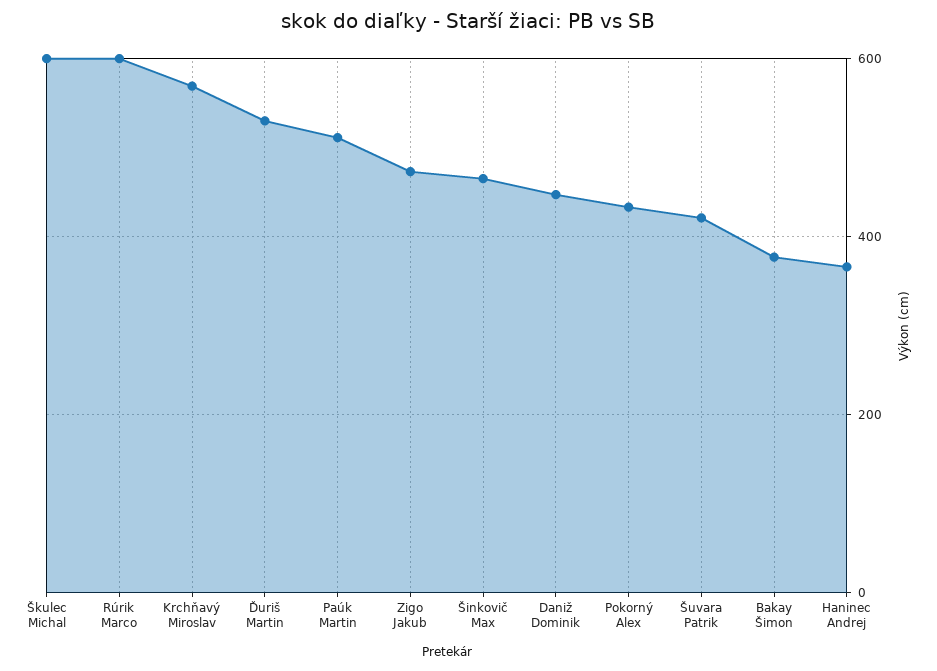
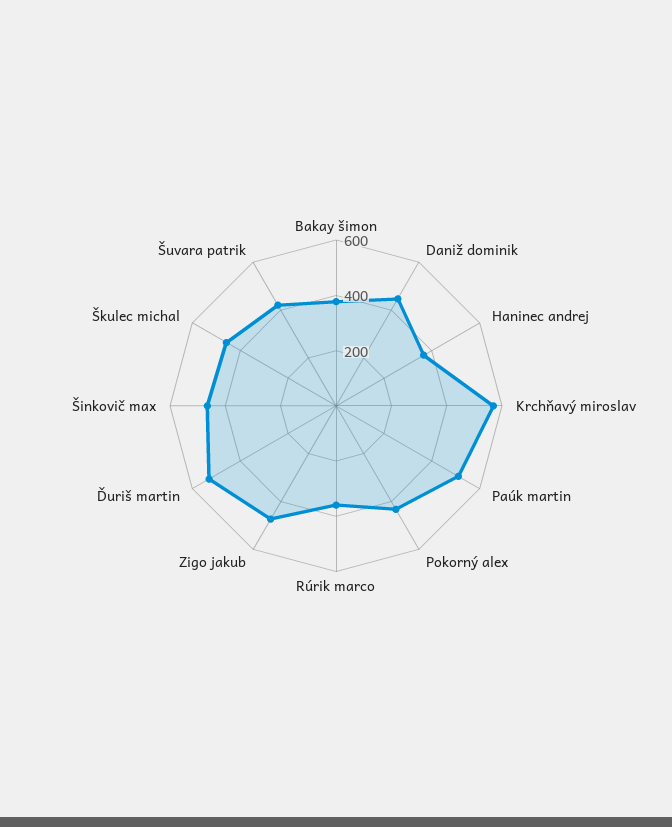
  {
-   "Škulec Michal": 600,
+   "Škulec Michal": 450,
-   "Rúrik Marco": 600,
+   "Rúrik Marco": 350,
    "Krchňavý Miroslav": 560,
    "Ďuriš Martin": 540,
    "Paúk Martin": 520,
    "Zigo Jakub": 480,
    "Šinkovič Max": 460,
    "Daniž Dominik": 440,
    "Pokorný Alex": 440,
    "Šuvara Patrik": 420,
    "Bakay Šimon": 380,
    "Haninec Andrej": 360
  }

